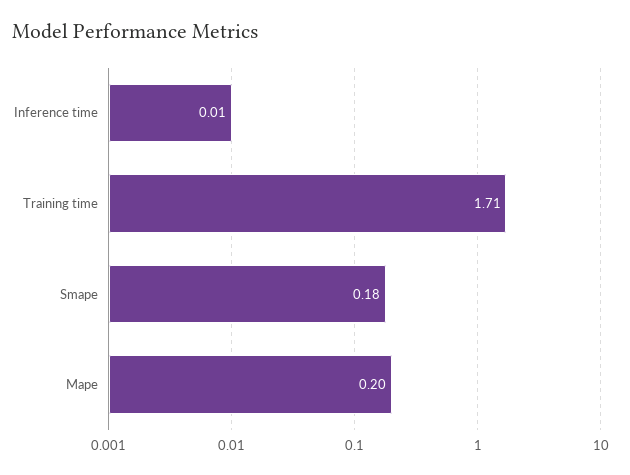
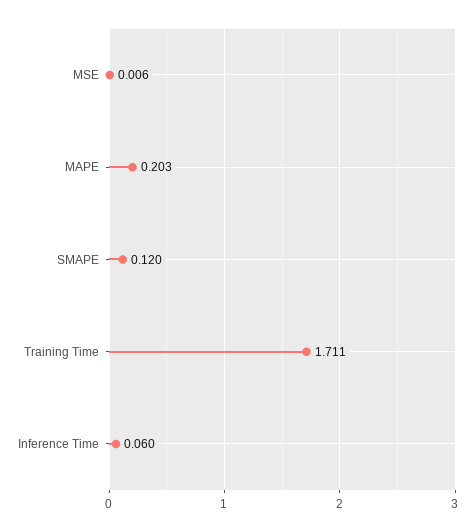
  {
-   "Inference time": 0.01,
+   "Inference time": 0.06,
    "Training time": 1.711,
-   "Smape": 0.18,
+   "Smape": 0.12,
-   "Mape": 0.203
+   "Mape": 0.203,
+   "MSE": 0.006
  }

